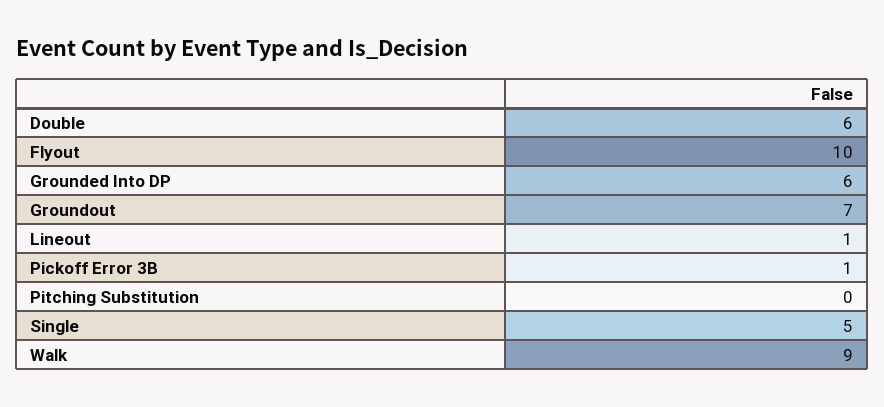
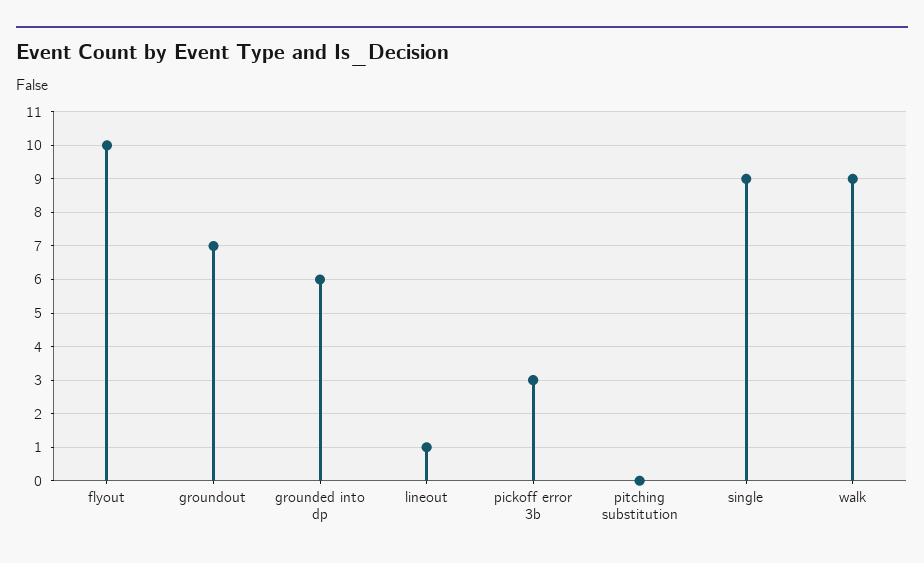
  {
-   "Double": 6,
    "Flyout": 10,
    "Grounded Into DP": 6,
    "Groundout": 7,
    "Lineout": 1,
-   "Pickoff Error 3B": 1,
+   "Pickoff Error 3B": 3,
    "Pitching Substitution": 0,
-   "Single": 5,
+   "Single": 9,
    "Walk": 9
  }

